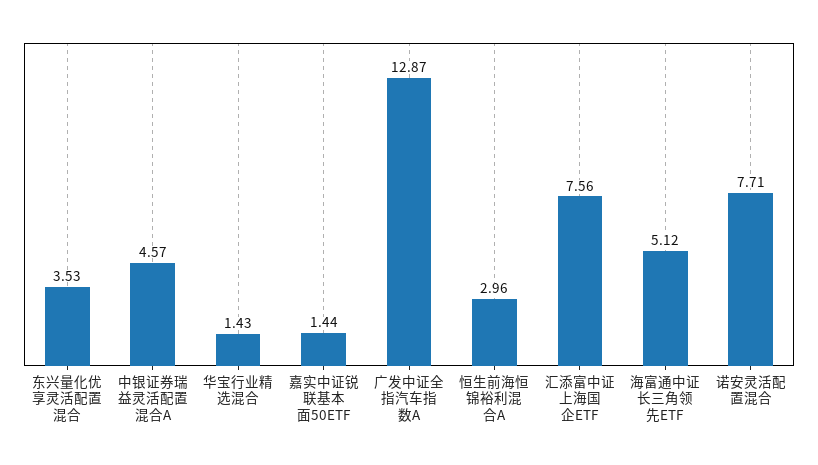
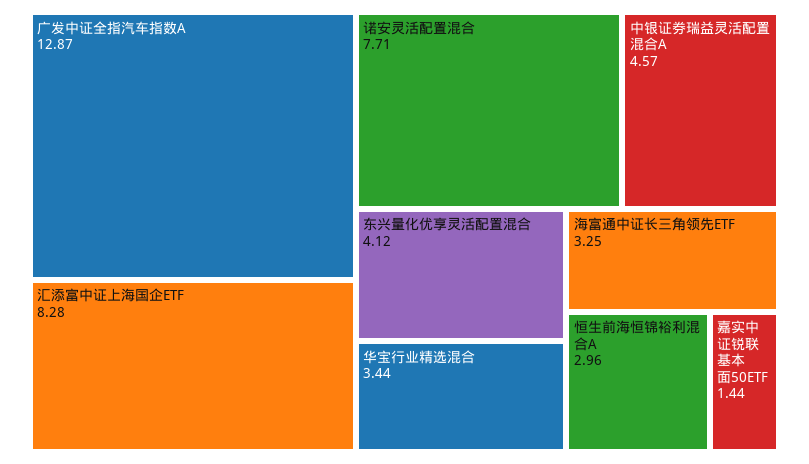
  {
-   "东兴量化优享灵活配置混合": 3.53,
+   "东兴量化优享灵活配置混合": 4.12,
    "中银证券瑞益灵活配置混合A": 4.57,
-   "华宝行业精选混合": 1.43,
+   "华宝行业精选混合": 3.44,
    "嘉实中证锐联基本面50ETF": 1.44,
    "广发中证全指汽车指数A": 12.87,
    "恒生前海恒锦裕利混合A": 2.96,
-   "汇添富中证上海国企ETF": 7.56,
+   "汇添富中证上海国企ETF": 8.28,
-   "海富通中证长三角领先ETF": 5.12,
+   "海富通中证长三角领先ETF": 3.25,
    "诺安灵活配置混合": 7.71
  }

